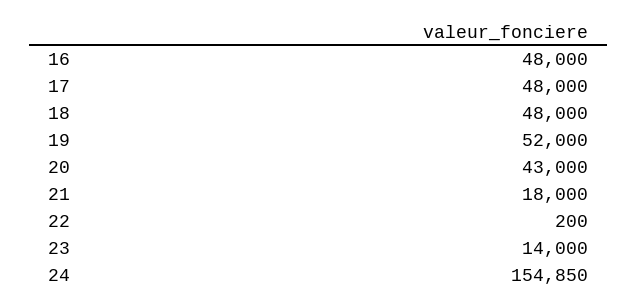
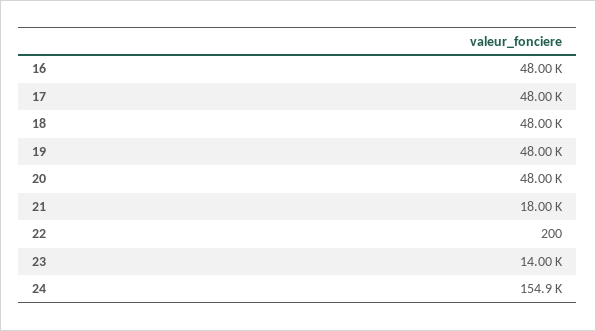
  {
    "16": 48000,
    "17": 48000,
    "18": 48000,
-   "19": 52000,
+   "19": 48000,
-   "20": 43000,
+   "20": 48000,
    "21": 18000,
    "22": 200,
    "23": 14000,
    "24": 154850
  }

